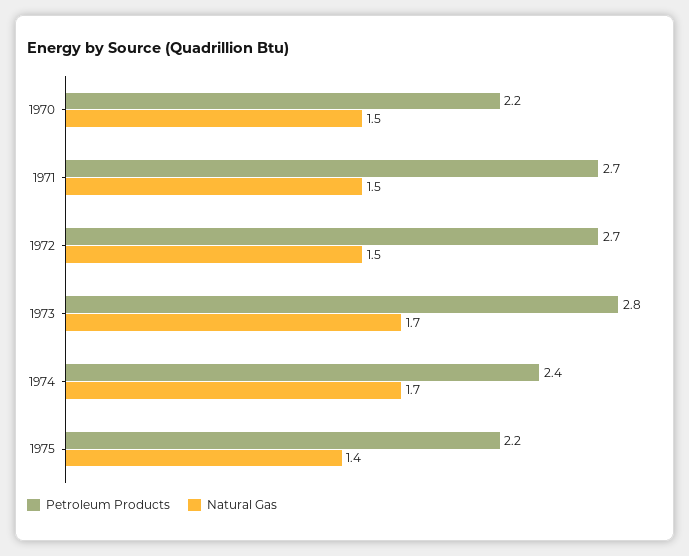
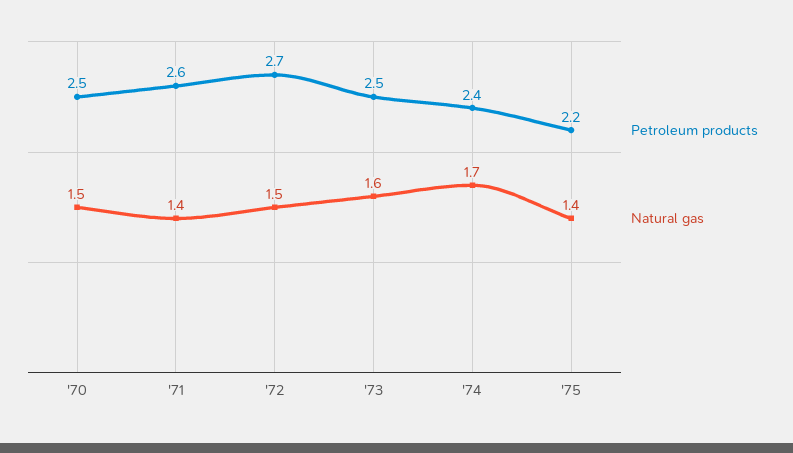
  {
    "Petroleum Products": {
-     "1970": 2.2,
+     "1970": 2.5,
-     "1971": 2.7,
+     "1971": 2.6,
      "1972": 2.7,
-     "1973": 2.8,
+     "1973": 2.5,
      "1974": 2.4,
      "1975": 2.2
    },
    "Natural Gas": {
      "1970": 1.5,
-     "1971": 1.5,
+     "1971": 1.4,
      "1972": 1.5,
-     "1973": 1.7,
+     "1973": 1.6,
      "1974": 1.7,
      "1975": 1.4
    }
  }

